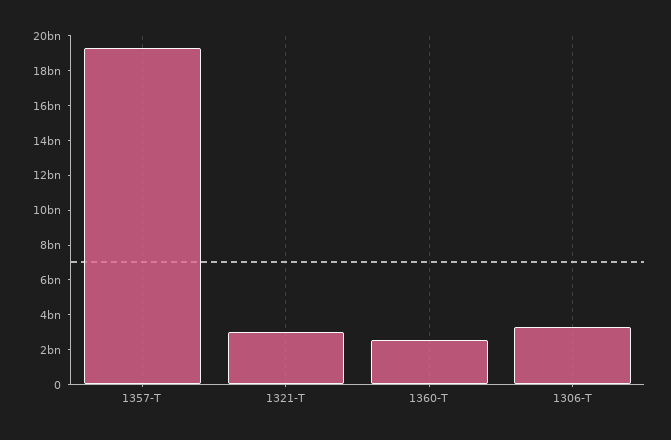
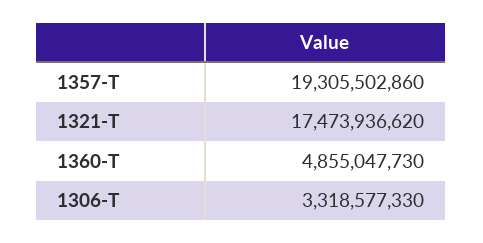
  {
    "1357-T": 19305502860,
-   "1321-T": 3000000000,
+   "1321-T": 17473936620,
-   "1360-T": 2500000000,
+   "1360-T": 4855047730,
    "1306-T": 3318577330
  }

